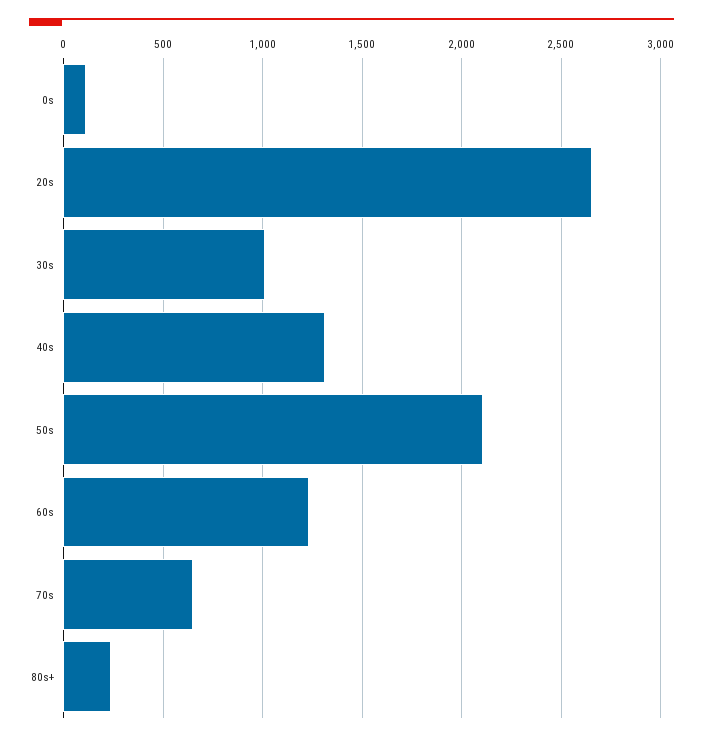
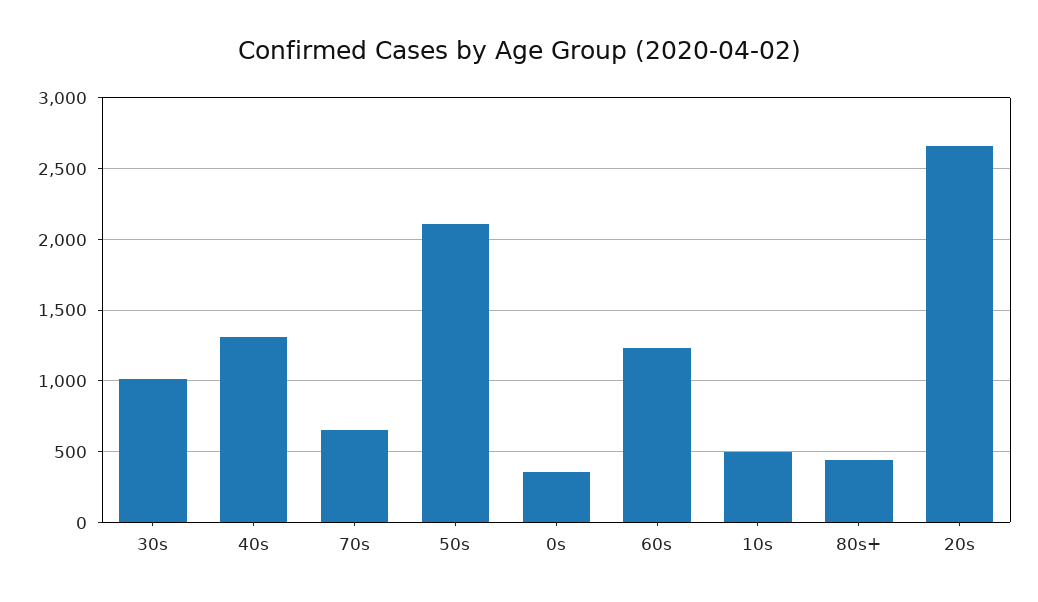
  {
-   "0s": 100,
+   "0s": 350,
    "20s": 2650,
    "30s": 1000,
    "40s": 1300,
    "50s": 2100,
    "60s": 1250,
    "70s": 650,
-   "80s+": 250
+   "80s+": 450,
+   "10s": 500
  }

